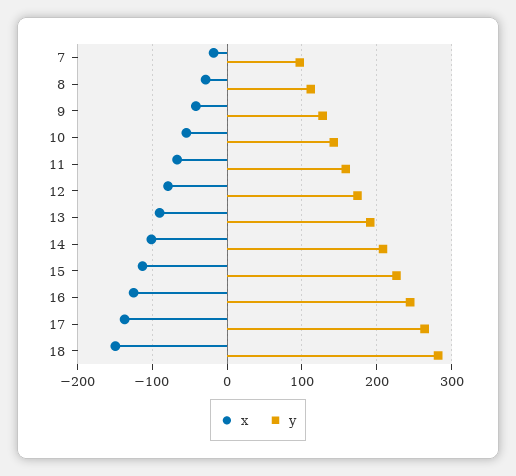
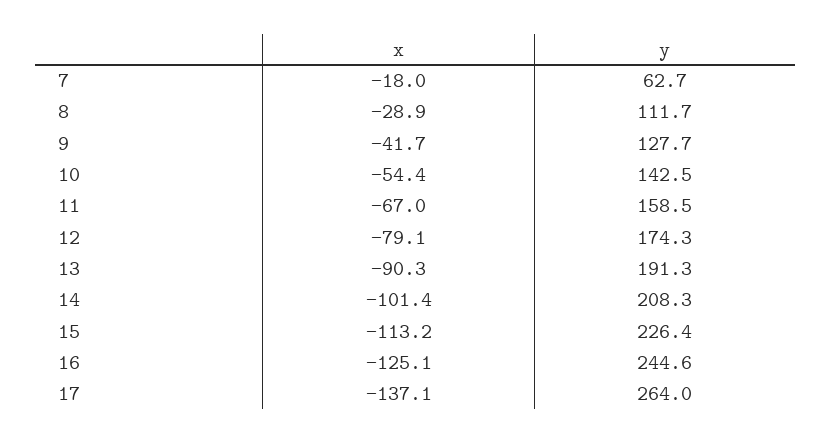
  {
    "x": {
      "7": -18,
      "8": -28.9,
      "9": -41.7,
      "10": -54.4,
      "11": -67,
      "12": -79.1,
      "13": -90.3,
      "14": -101.4,
      "15": -113.2,
      "16": -125.1,
-     "17": -137.1,
+     "17": -137.1
-     "18": -150
    },
    "y": {
-     "7": 100,
+     "7": 62.7,
      "8": 111.7,
      "9": 127.7,
      "10": 142.5,
      "11": 158.5,
      "12": 174.3,
      "13": 191.3,
      "14": 208.3,
      "15": 226.4,
      "16": 244.6,
-     "17": 264,
+     "17": 264
-     "18": 280
    }
  }

